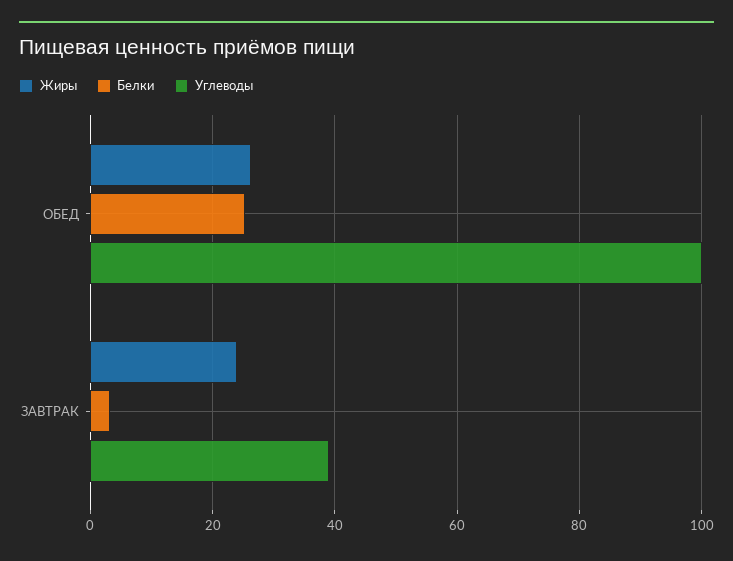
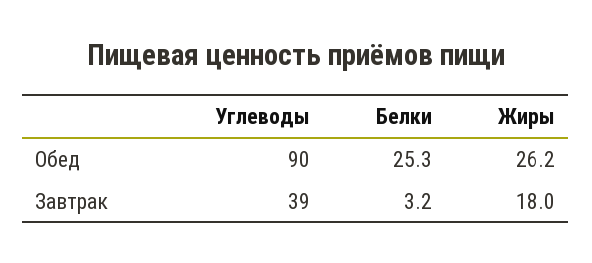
  {
    "Жиры": {
      "ОБЕД": 26.2,
-     "ЗАВТРАК": 24
+     "ЗАВТРАК": 18
    },
    "Белки": {
      "ОБЕД": 25.3,
      "ЗАВТРАК": 3.2
    },
    "Углеводы": {
-     "ОБЕД": 100,
+     "ОБЕД": 90,
      "ЗАВТРАК": 39
    }
  }

